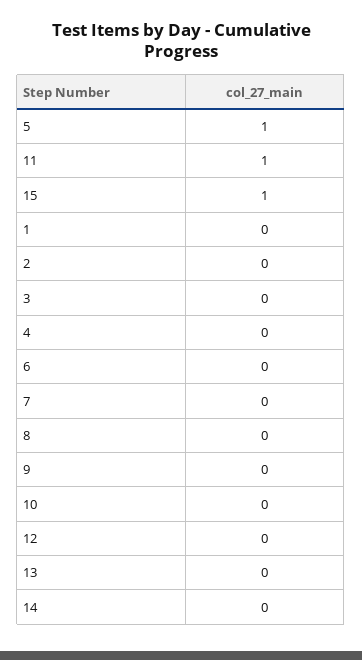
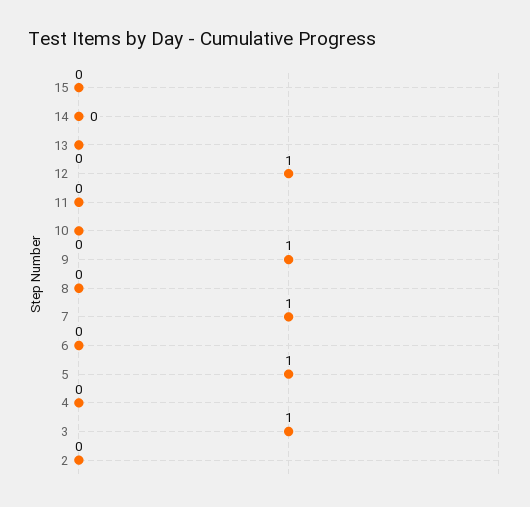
  {
    "5": 1,
-   "11": 1,
+   "11": 0,
-   "15": 1,
+   "15": 0,
-   "1": 0,
    "2": 0,
-   "3": 0,
+   "3": 1,
    "4": 0,
    "6": 0,
-   "7": 0,
+   "7": 1,
    "8": 0,
-   "9": 0,
+   "9": 1,
    "10": 0,
-   "12": 0,
+   "12": 1,
    "13": 0,
    "14": 0
  }

